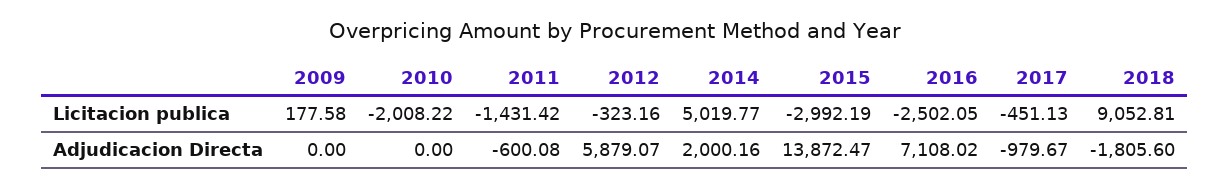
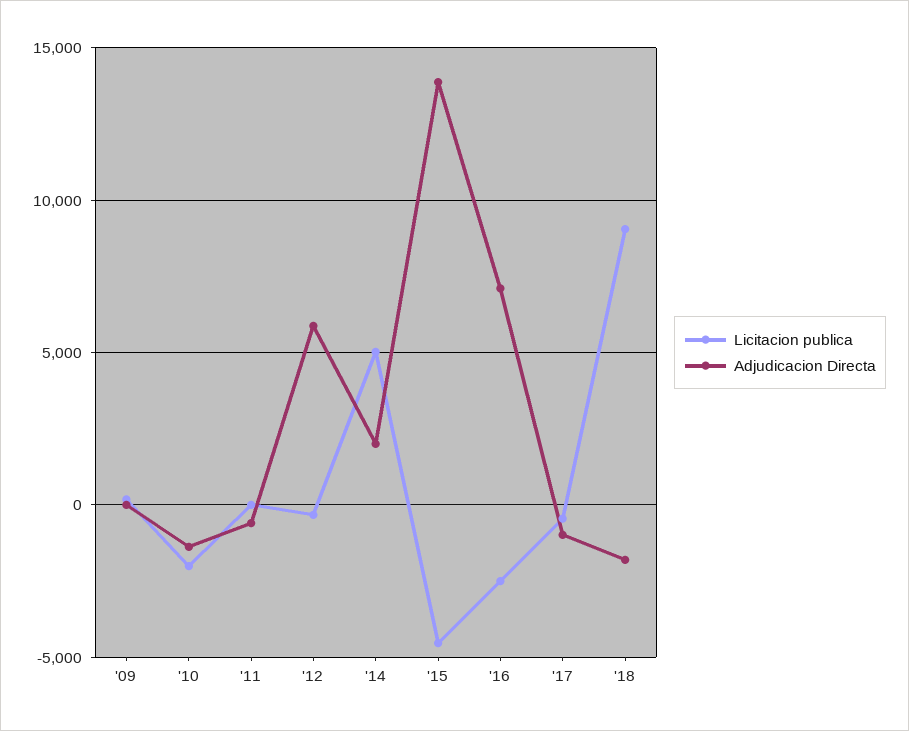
  {
    "Licitacion publica": {
      "2009": 177.58,
      "2010": -2008.22,
-     "2011": -1431.42,
+     "2011": 0,
      "2012": -323.16,
      "2014": 5019.77,
-     "2015": -2992.19,
+     "2015": -4500,
      "2016": -2502.05,
      "2017": -451.13,
      "2018": 9052.81
    },
    "Adjudicacion Directa": {
      "2009": 0,
-     "2010": 0,
+     "2010": -1500,
      "2011": -600.08,
      "2012": 5879.07,
      "2014": 2000.16,
      "2015": 13872.47,
      "2016": 7108.02,
      "2017": -979.67,
      "2018": -1805.6
    }
  }

